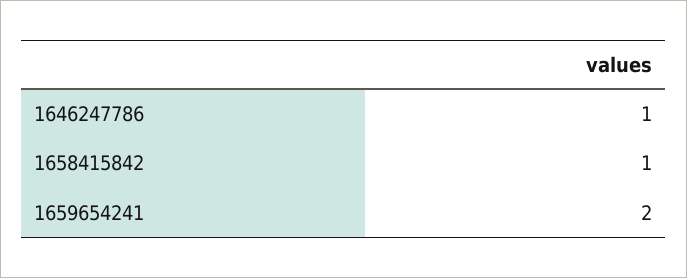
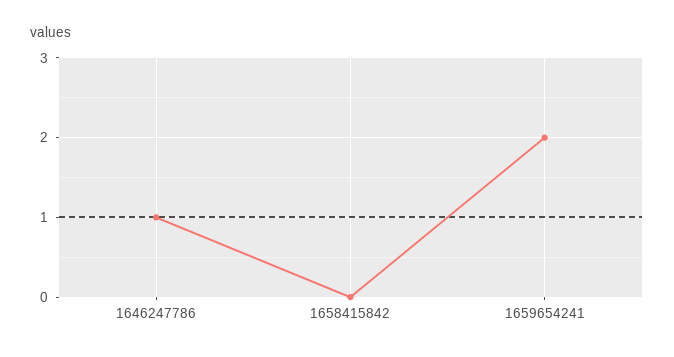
  {
    "1646247786": 1,
-   "1658415842": 1,
+   "1658415842": 0,
    "1659654241": 2
  }

